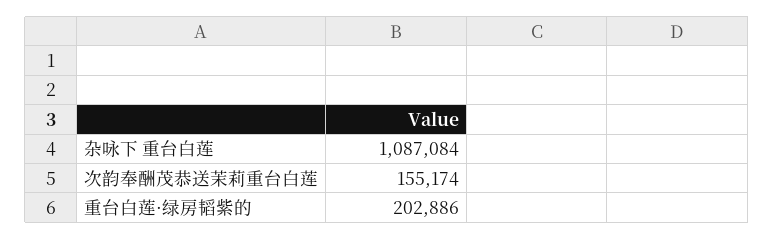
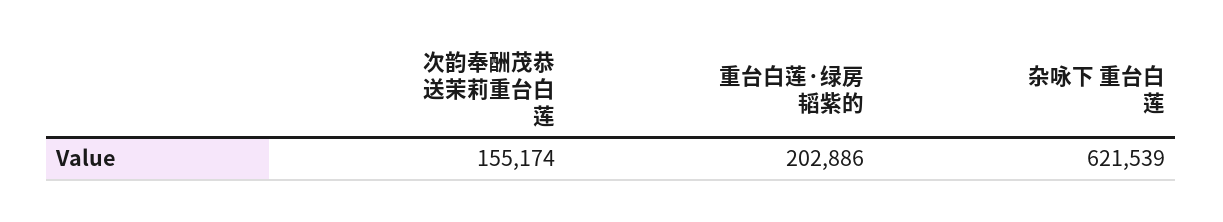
  {
-   "杂咏下 重台白莲": 1087084,
+   "杂咏下 重台白莲": 621539,
    "次韵奉酬茂恭送茉莉重台白莲": 155174,
    "重台白莲·绿房韬紫的": 202886
  }

